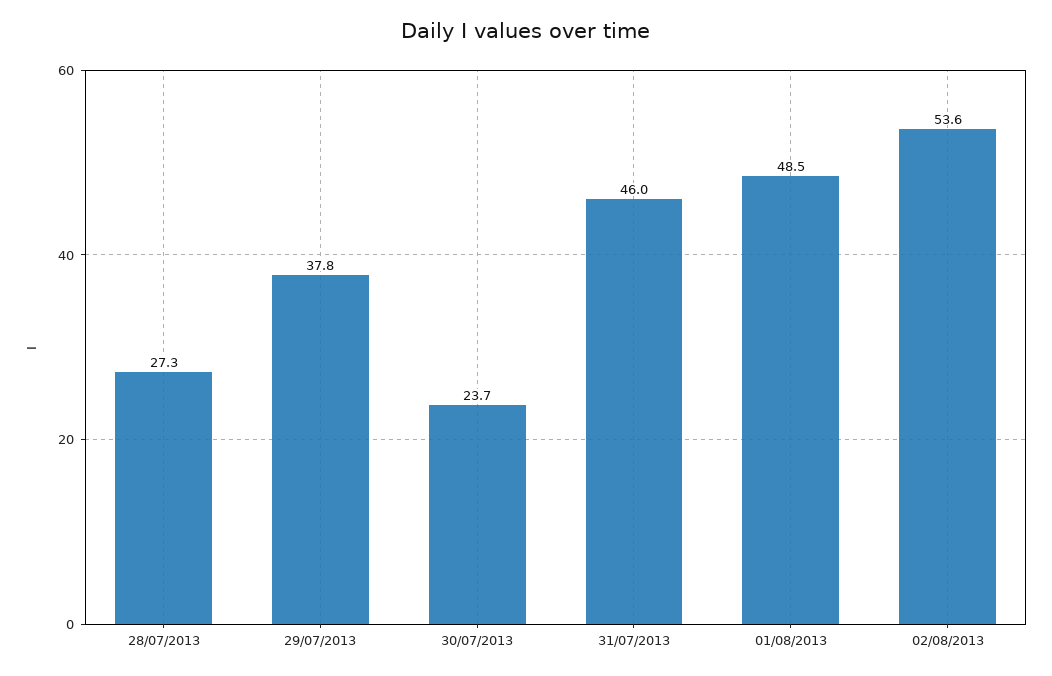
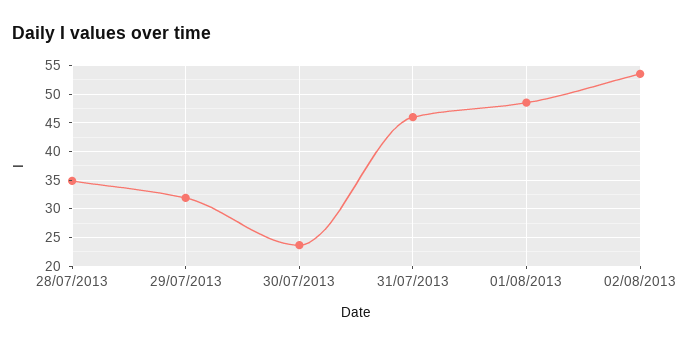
  {
-   "28/07/2013": 27.3,
+   "28/07/2013": 35,
-   "29/07/2013": 37.8,
+   "29/07/2013": 32.5,
    "30/07/2013": 23.7,
    "31/07/2013": 46,
    "01/08/2013": 48.5,
    "02/08/2013": 53.6
  }

